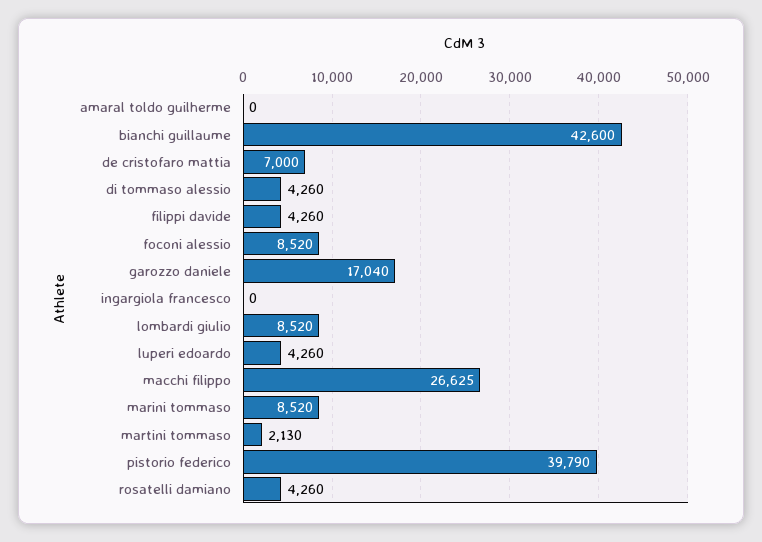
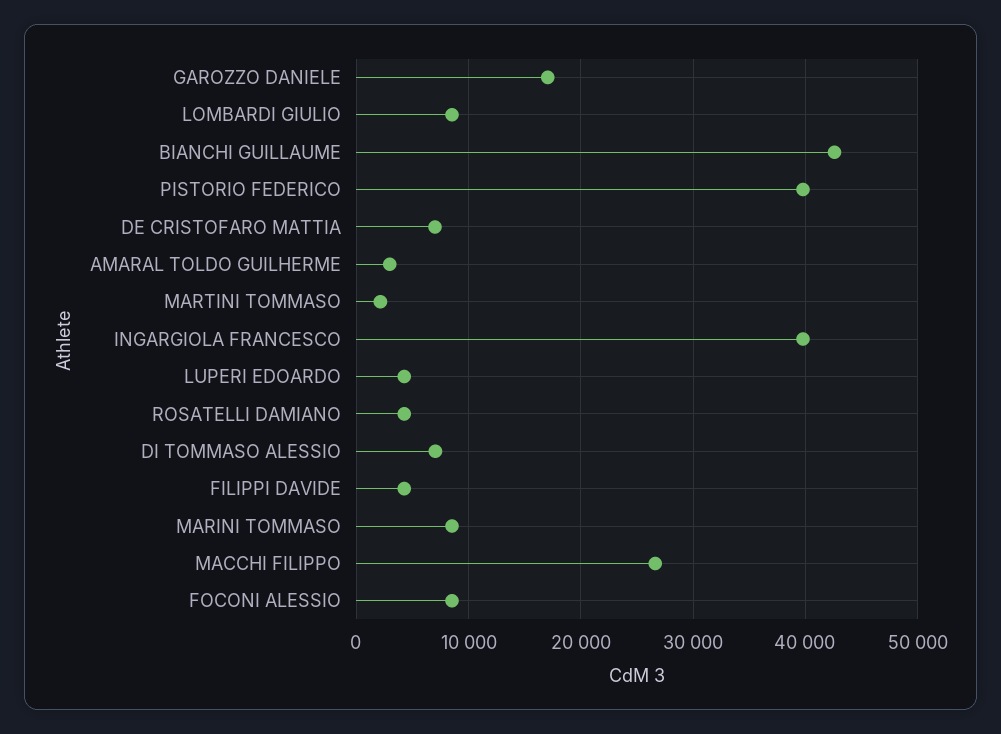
  {
-   "amaral toldo guilherme": 0,
+   "amaral toldo guilherme": 3000,
    "bianchi guillaume": 42600,
    "de cristofaro mattia": 7000,
-   "di tommaso alessio": 4260,
+   "di tommaso alessio": 7000,
    "filippi davide": 4260,
    "foconi alessio": 8520,
    "garozzo daniele": 17040,
-   "ingargiola francesco": 0,
+   "ingargiola francesco": 40000,
    "lombardi giulio": 8520,
    "luperi edoardo": 4260,
    "macchi filippo": 26625,
    "marini tommaso": 8520,
    "martini tommaso": 2130,
    "pistorio federico": 39790,
    "rosatelli damiano": 4260
  }

